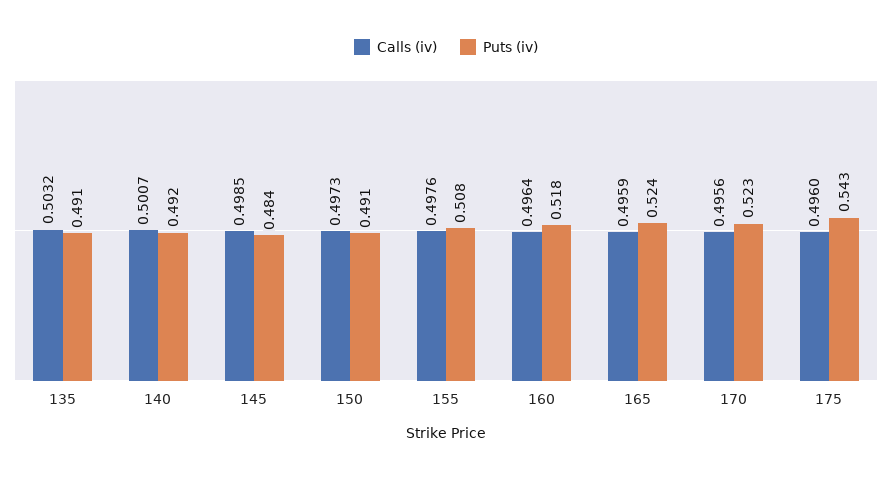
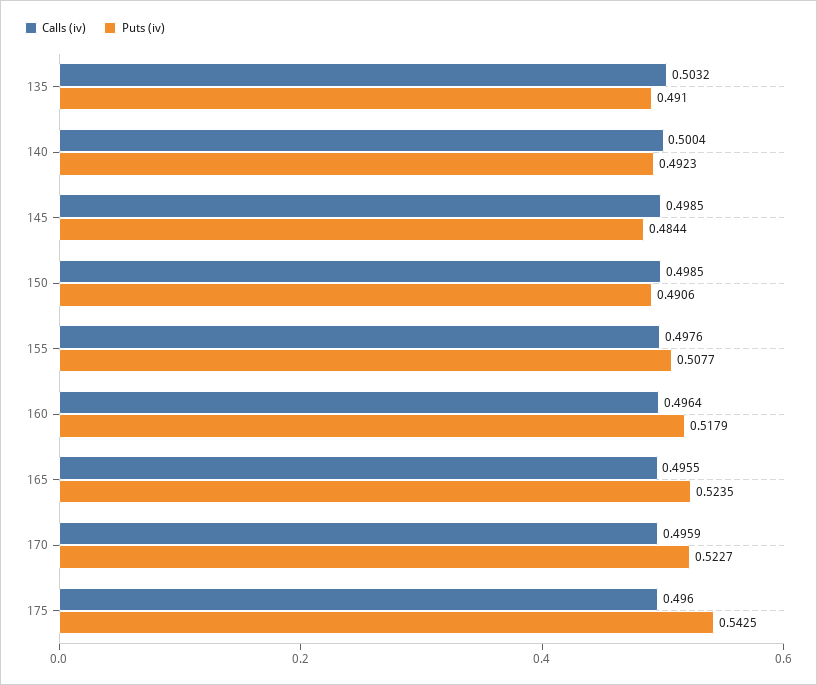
  {
    "Calls (iv)": {
      "135": 0.5032,
-     "140": 0.5007,
+     "140": 0.5004,
      "145": 0.4985,
-     "150": 0.4973,
+     "150": 0.4985,
      "155": 0.4976,
      "160": 0.4964,
-     "165": 0.4959,
+     "165": 0.4955,
-     "170": 0.4956,
+     "170": 0.4959,
      "175": 0.496
    },
    "Puts (iv)": {
      "135": 0.491,
      "140": 0.4923,
      "145": 0.4844,
      "150": 0.4906,
      "155": 0.5077,
      "160": 0.5179,
      "165": 0.5235,
      "170": 0.5227,
      "175": 0.5425
    }
  }

